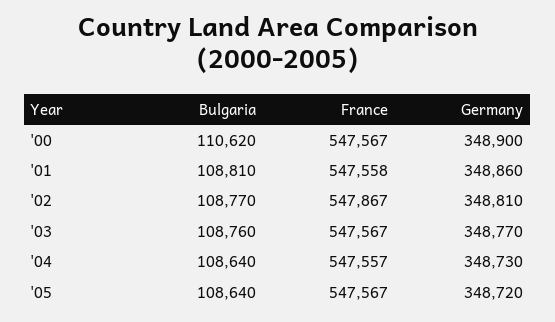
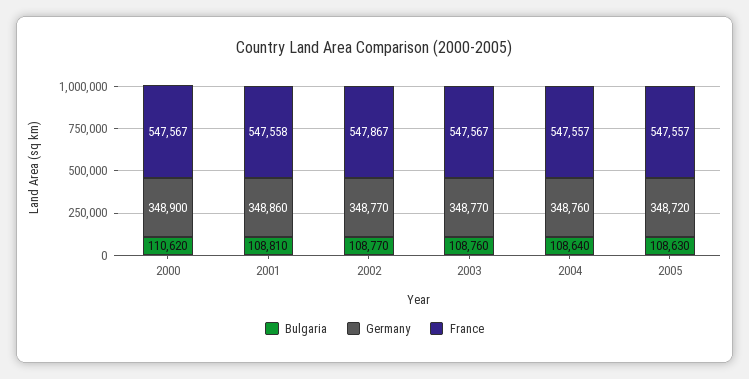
  {
    "Bulgaria": {
      "'00": 110620,
      "'01": 108810,
      "'02": 108770,
      "'03": 108760,
      "'04": 108640,
-     "'05": 108640
+     "'05": 108630
    },
    "France": {
      "'00": 547567,
      "'01": 547558,
      "'02": 547867,
      "'03": 547567,
      "'04": 547557,
-     "'05": 547567
+     "'05": 547557
    },
    "Germany": {
      "'00": 348900,
      "'01": 348860,
-     "'02": 348810,
+     "'02": 348770,
      "'03": 348770,
-     "'04": 348730,
+     "'04": 348760,
      "'05": 348720
    }
  }

